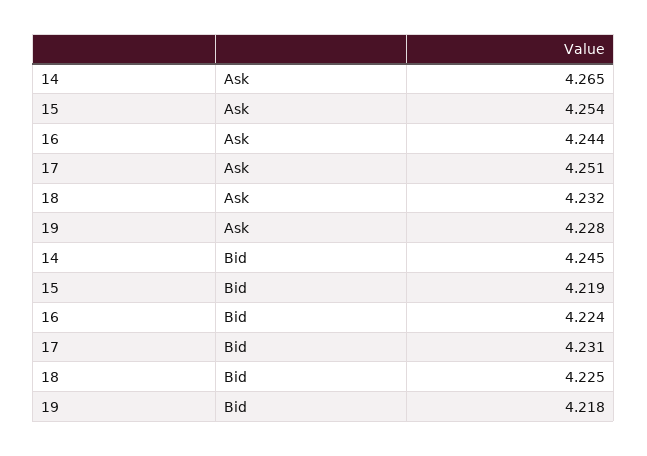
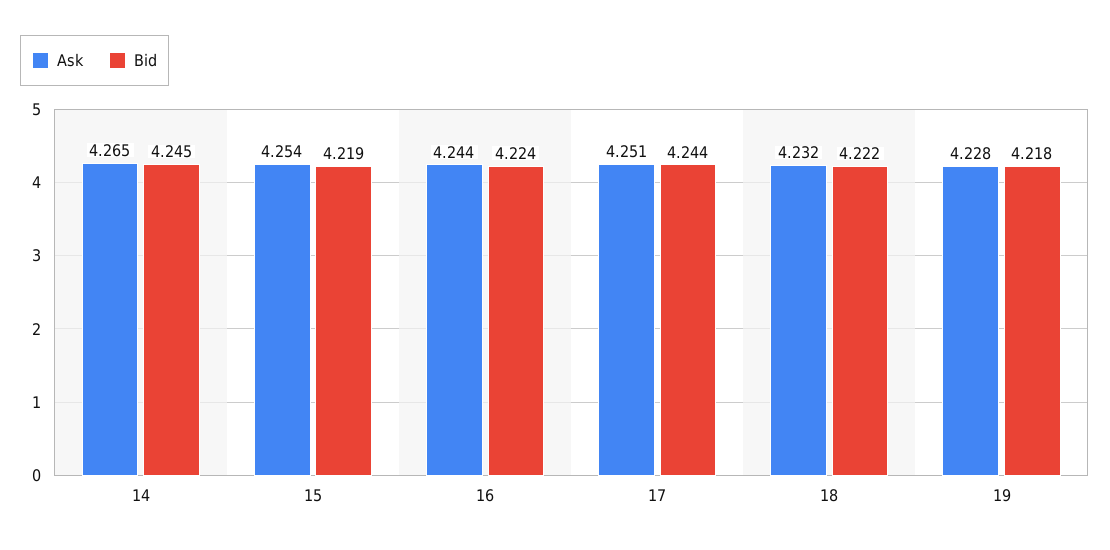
  {
    "Ask": {
      "14": 4.265,
      "15": 4.254,
      "16": 4.244,
      "17": 4.251,
      "18": 4.232,
      "19": 4.228
    },
    "Bid": {
      "14": 4.245,
      "15": 4.219,
      "16": 4.224,
-     "17": 4.231,
+     "17": 4.244,
-     "18": 4.225,
+     "18": 4.222,
      "19": 4.218
    }
  }

